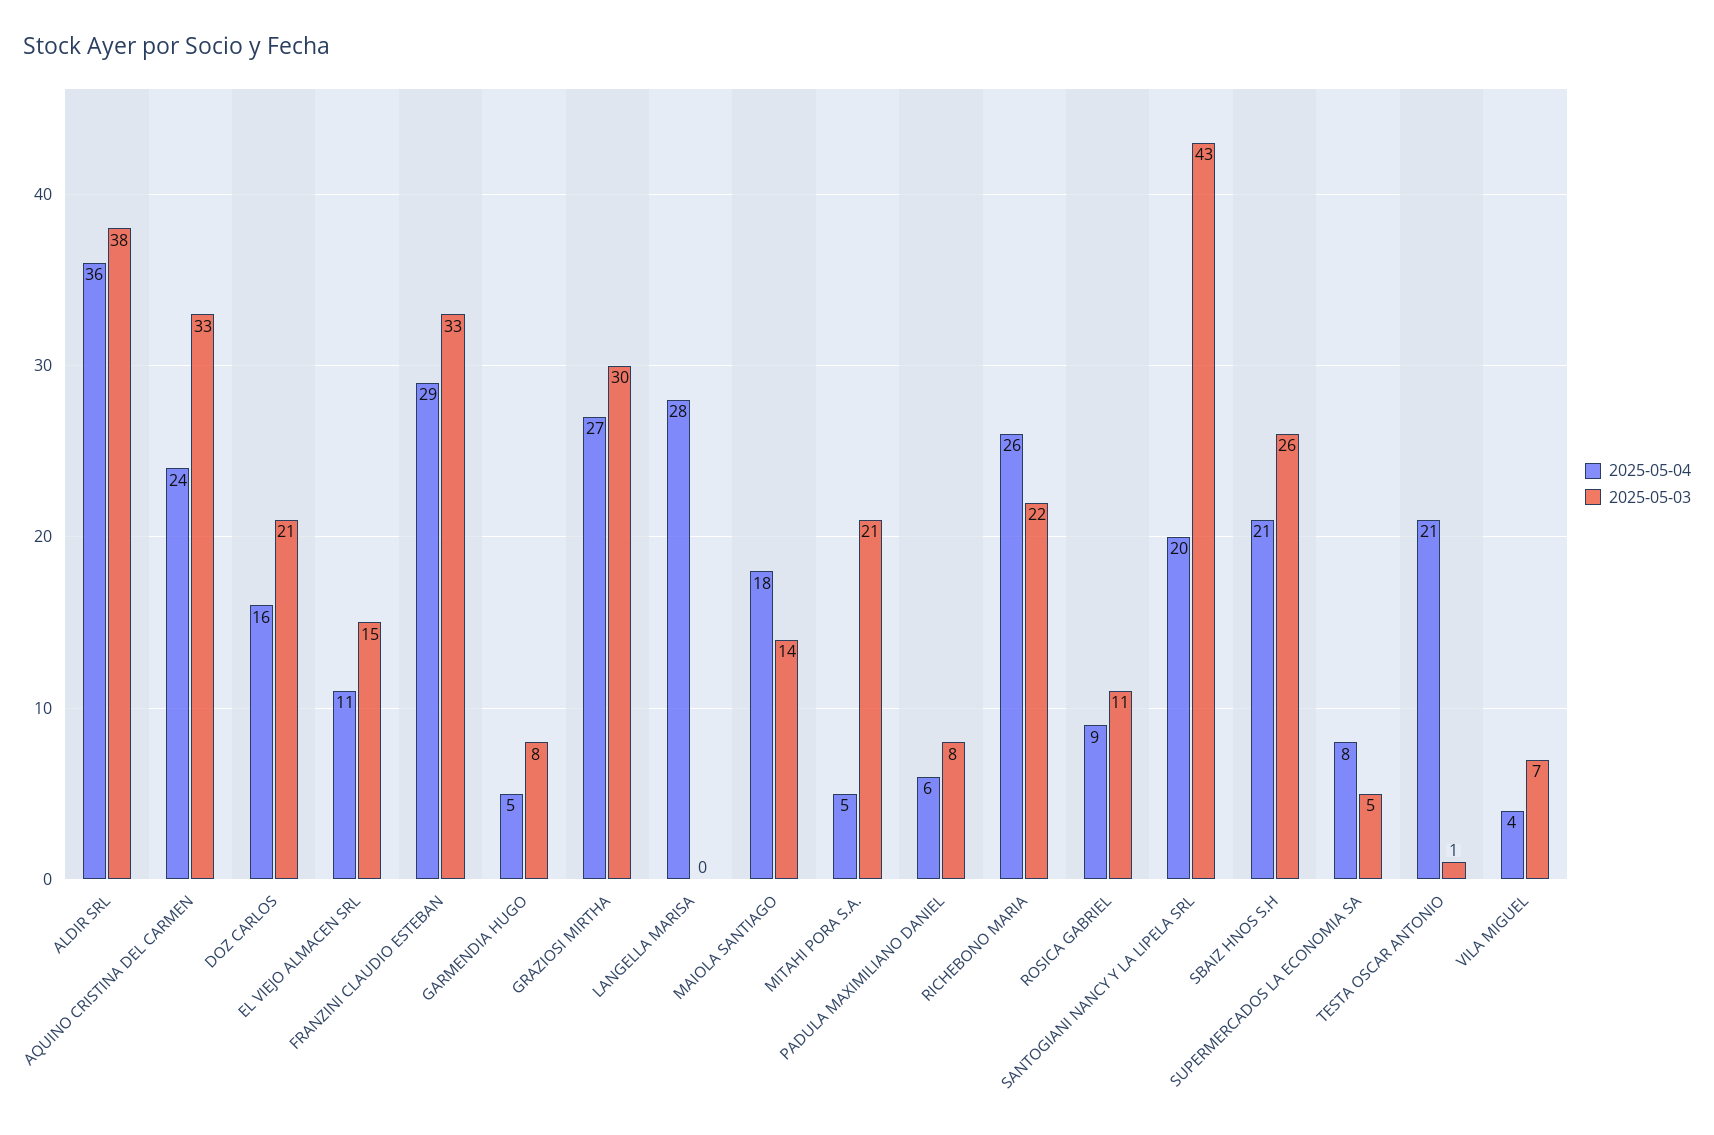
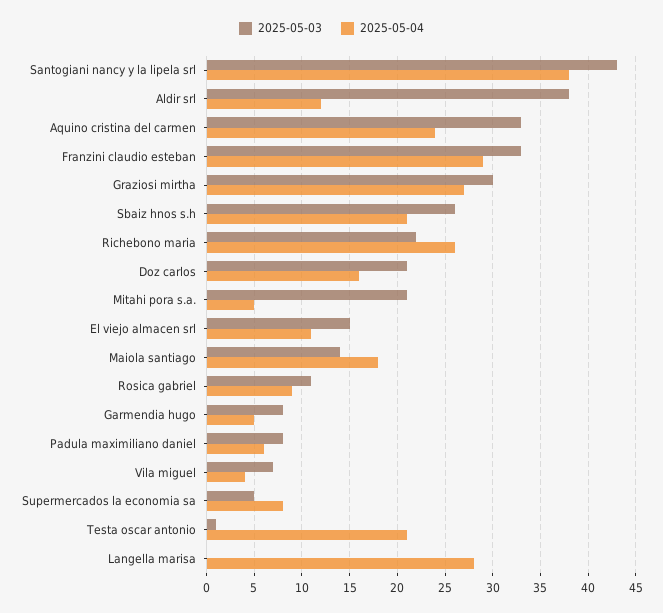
  {
    "2025-05-04": {
-     "ALDIR SRL": 36,
+     "ALDIR SRL": 12,
      "AQUINO CRISTINA DEL CARMEN": 24,
      "DOZ CARLOS": 16,
      "EL VIEJO ALMACEN SRL": 11,
      "FRANZINI CLAUDIO ESTEBAN": 29,
      "GARMENDIA HUGO": 5,
      "GRAZIOSI MIRTHA": 27,
      "LANGELLA MARISA": 28,
      "MAIOLA SANTIAGO": 18,
      "MITAHI PORA S.A.": 5,
      "PADULA MAXIMILIANO DANIEL": 6,
      "RICHEBONO MARIA": 26,
      "ROSICA GABRIEL": 9,
-     "SANTOGIANI NANCY Y LA LIPELA SRL": 20,
+     "SANTOGIANI NANCY Y LA LIPELA SRL": 38,
      "SBAIZ HNOS S.H": 21,
      "SUPERMERCADOS LA ECONOMIA SA": 8,
      "TESTA OSCAR ANTONIO": 21,
      "VILA MIGUEL": 4
    },
    "2025-05-03": {
      "ALDIR SRL": 38,
      "AQUINO CRISTINA DEL CARMEN": 33,
      "DOZ CARLOS": 21,
      "EL VIEJO ALMACEN SRL": 15,
      "FRANZINI CLAUDIO ESTEBAN": 33,
      "GARMENDIA HUGO": 8,
      "GRAZIOSI MIRTHA": 30,
      "LANGELLA MARISA": 0,
      "MAIOLA SANTIAGO": 14,
      "MITAHI PORA S.A.": 21,
      "PADULA MAXIMILIANO DANIEL": 8,
      "RICHEBONO MARIA": 22,
      "ROSICA GABRIEL": 11,
      "SANTOGIANI NANCY Y LA LIPELA SRL": 43,
      "SBAIZ HNOS S.H": 26,
      "SUPERMERCADOS LA ECONOMIA SA": 5,
      "TESTA OSCAR ANTONIO": 1,
      "VILA MIGUEL": 7
    }
  }

